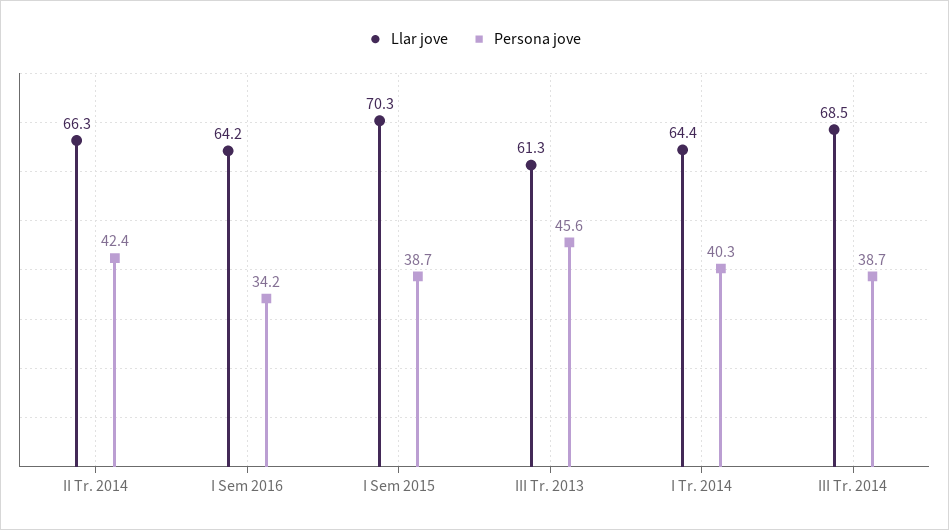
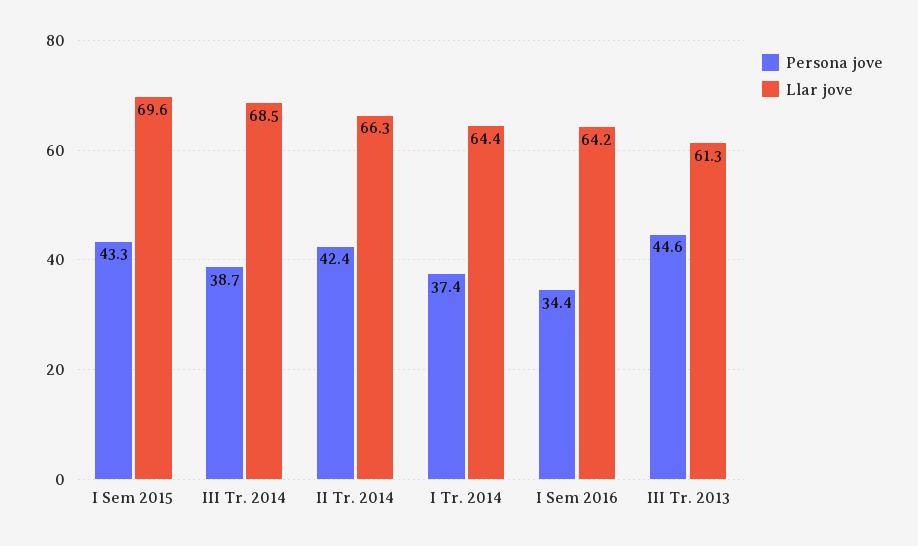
  {
    "Llar jove": {
      "II Tr. 2014": 66.3,
      "I Sem 2016": 64.2,
-     "I Sem 2015": 70.3,
+     "I Sem 2015": 69.6,
      "III Tr. 2013": 61.3,
      "I Tr. 2014": 64.4,
      "III Tr. 2014": 68.5
    },
    "Persona jove": {
      "II Tr. 2014": 42.4,
-     "I Sem 2016": 34.2,
+     "I Sem 2016": 34.4,
-     "I Sem 2015": 38.7,
+     "I Sem 2015": 43.3,
-     "III Tr. 2013": 45.6,
+     "III Tr. 2013": 44.6,
-     "I Tr. 2014": 40.3,
+     "I Tr. 2014": 37.4,
      "III Tr. 2014": 38.7
    }
  }

